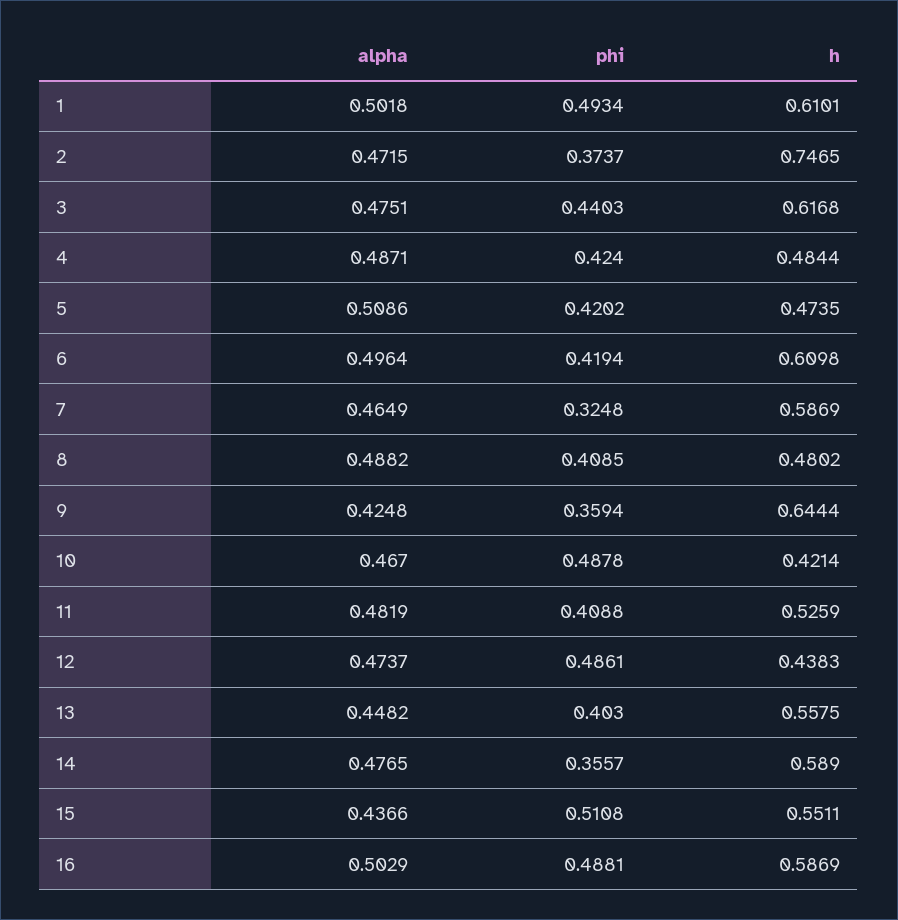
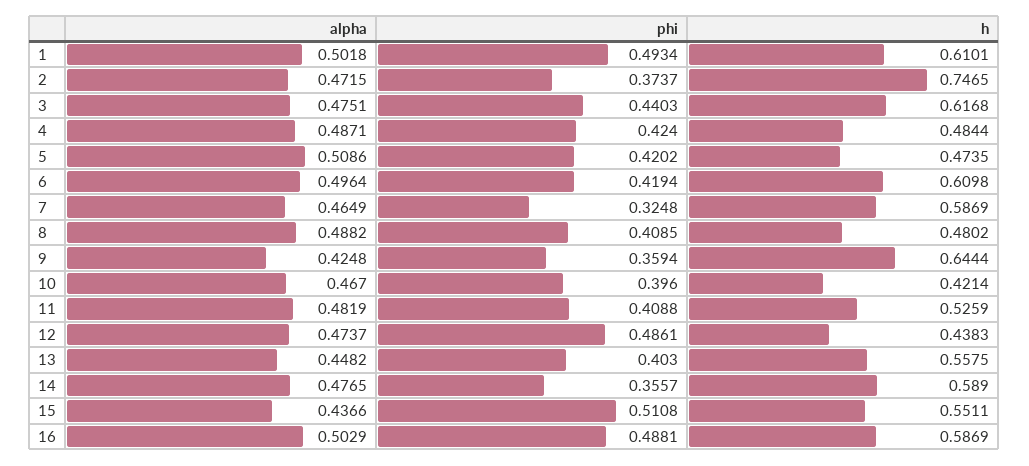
  {
    "alpha": {
      "1": 0.5018,
      "2": 0.4715,
      "3": 0.4751,
      "4": 0.4871,
      "5": 0.5086,
      "6": 0.4964,
      "7": 0.4649,
      "8": 0.4882,
      "9": 0.4248,
      "10": 0.467,
      "11": 0.4819,
      "12": 0.4737,
      "13": 0.4482,
      "14": 0.4765,
      "15": 0.4366,
      "16": 0.5029
    },
    "phi": {
      "1": 0.4934,
      "2": 0.3737,
      "3": 0.4403,
      "4": 0.424,
      "5": 0.4202,
      "6": 0.4194,
      "7": 0.3248,
      "8": 0.4085,
      "9": 0.3594,
-     "10": 0.4878,
+     "10": 0.396,
      "11": 0.4088,
      "12": 0.4861,
      "13": 0.403,
      "14": 0.3557,
      "15": 0.5108,
      "16": 0.4881
    },
    "h": {
      "1": 0.6101,
      "2": 0.7465,
      "3": 0.6168,
      "4": 0.4844,
      "5": 0.4735,
      "6": 0.6098,
      "7": 0.5869,
      "8": 0.4802,
      "9": 0.6444,
      "10": 0.4214,
      "11": 0.5259,
      "12": 0.4383,
      "13": 0.5575,
      "14": 0.589,
      "15": 0.5511,
      "16": 0.5869
    }
  }

